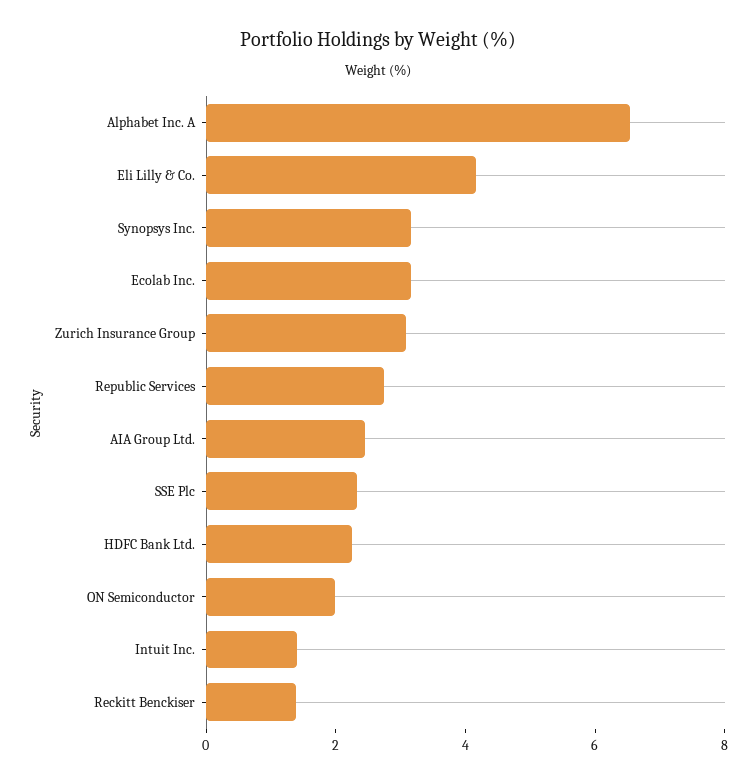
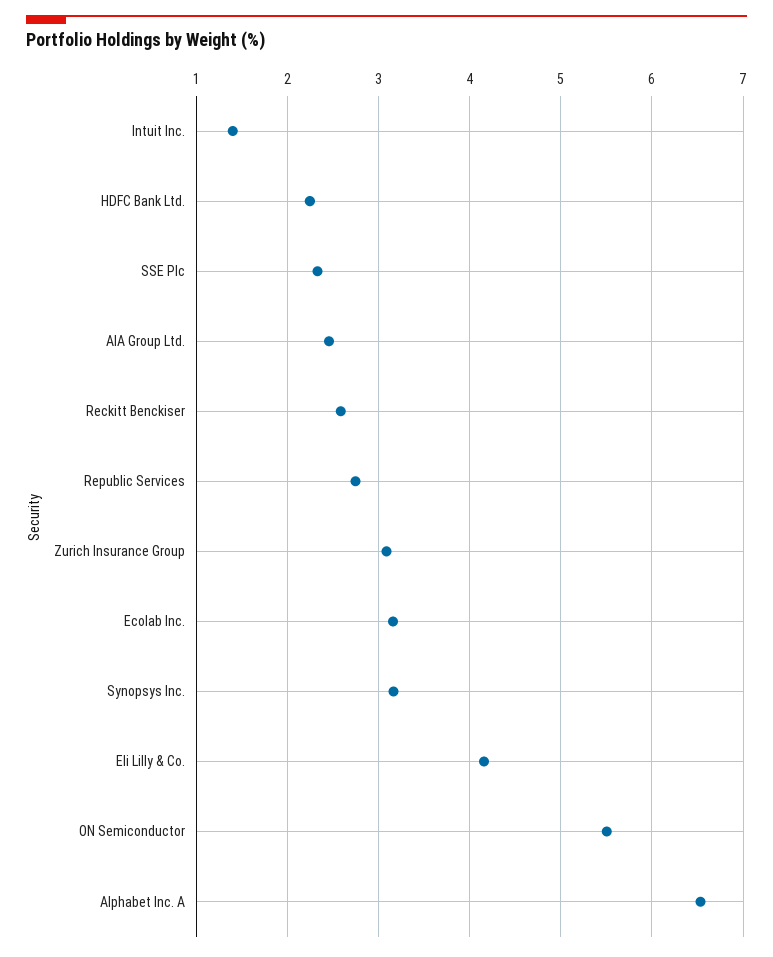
  {
    "Alphabet Inc. A": 6.5,
    "Eli Lilly & Co.": 4.2,
    "Synopsys Inc.": 3.2,
    "Ecolab Inc.": 3.2,
    "Zurich Insurance Group": 3.1,
    "Republic Services": 2.7,
    "AIA Group Ltd.": 2.5,
    "SSE Plc": 2.3,
    "HDFC Bank Ltd.": 2.2,
-   "ON Semiconductor": 2,
+   "ON Semiconductor": 5.5,
    "Intuit Inc.": 1.4,
-   "Reckitt Benckiser": 1.5
+   "Reckitt Benckiser": 2.6
  }

